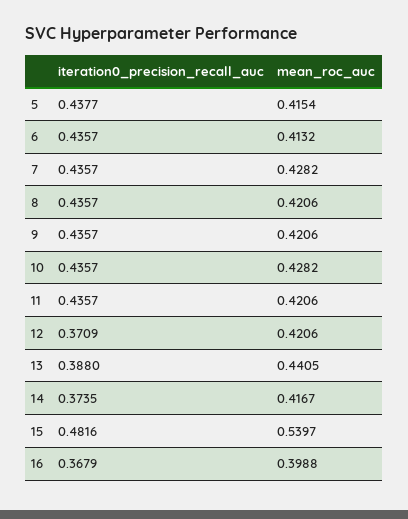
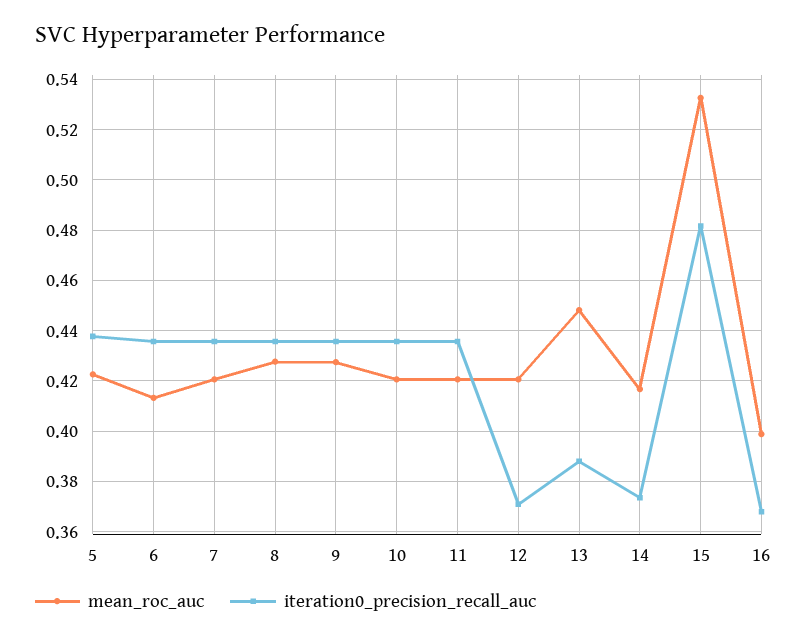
  {
    "iteration0_precision_recall_auc": {
      "5": 0.4377,
      "6": 0.4357,
      "7": 0.4357,
      "8": 0.4357,
      "9": 0.4357,
      "10": 0.4357,
      "11": 0.4357,
      "12": 0.3709,
      "13": 0.388,
      "14": 0.3735,
      "15": 0.4816,
      "16": 0.3679
    },
    "mean_roc_auc": {
-     "5": 0.4154,
+     "5": 0.4225,
      "6": 0.4132,
-     "7": 0.4282,
+     "7": 0.42,
-     "8": 0.4206,
+     "8": 0.4275,
-     "9": 0.4206,
+     "9": 0.4275,
-     "10": 0.4282,
+     "10": 0.42,
      "11": 0.4206,
      "12": 0.4206,
-     "13": 0.4405,
+     "13": 0.4475,
      "14": 0.4167,
-     "15": 0.5397,
+     "15": 0.5325,
      "16": 0.3988
    }
  }

